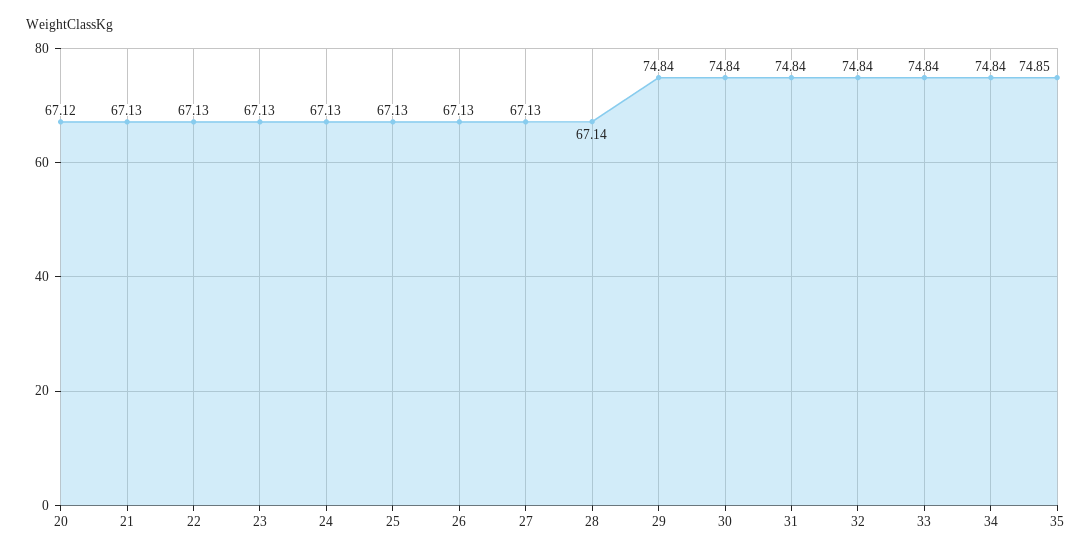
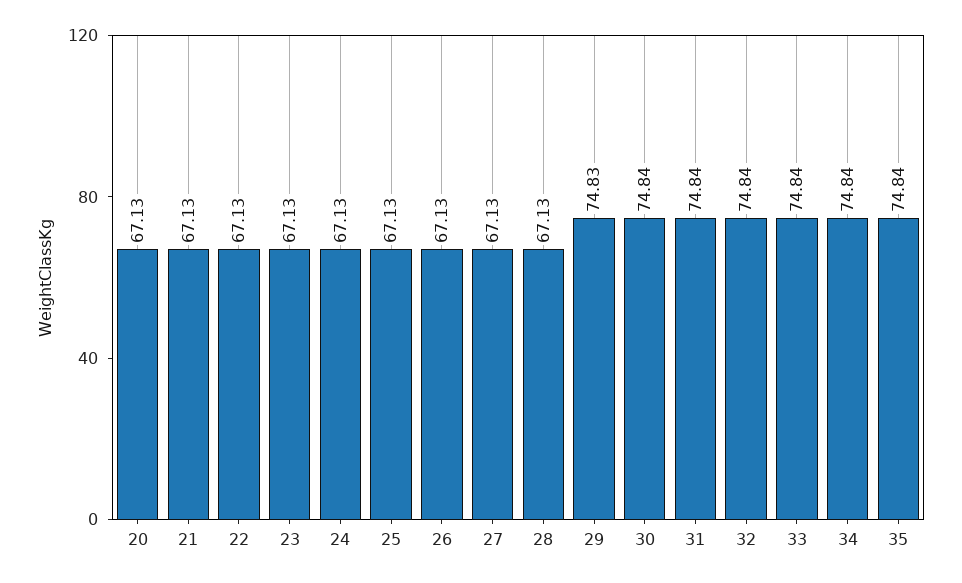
  {
-   "20": 67.12,
+   "20": 67.13,
    "21": 67.13,
    "22": 67.13,
    "23": 67.13,
    "24": 67.13,
    "25": 67.13,
    "26": 67.13,
    "27": 67.13,
-   "28": 67.14,
+   "28": 67.13,
-   "29": 74.84,
+   "29": 74.83,
    "30": 74.84,
    "31": 74.84,
    "32": 74.84,
    "33": 74.84,
    "34": 74.84,
-   "35": 74.85
+   "35": 74.84
  }

